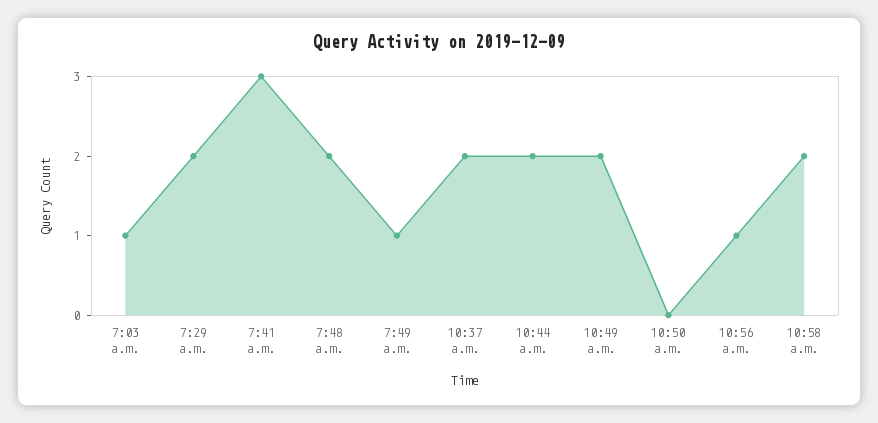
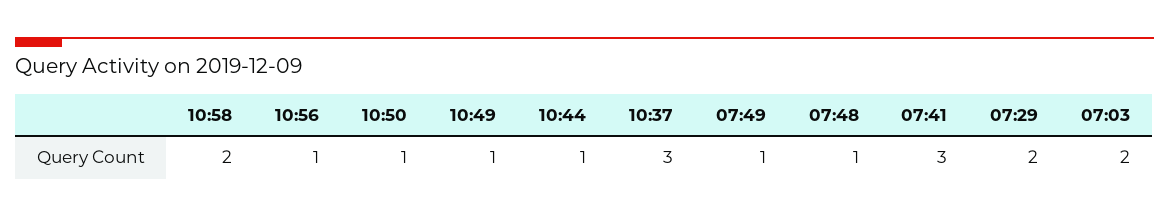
  {
-   "7:03 a.m.": 1,
+   "7:03 a.m.": 2,
    "7:29 a.m.": 2,
    "7:41 a.m.": 3,
-   "7:48 a.m.": 2,
+   "7:48 a.m.": 1,
    "7:49 a.m.": 1,
-   "10:37 a.m.": 2,
+   "10:37 a.m.": 3,
-   "10:44 a.m.": 2,
+   "10:44 a.m.": 1,
-   "10:49 a.m.": 2,
+   "10:49 a.m.": 1,
-   "10:50 a.m.": 0,
+   "10:50 a.m.": 1,
    "10:56 a.m.": 1,
    "10:58 a.m.": 2
  }

